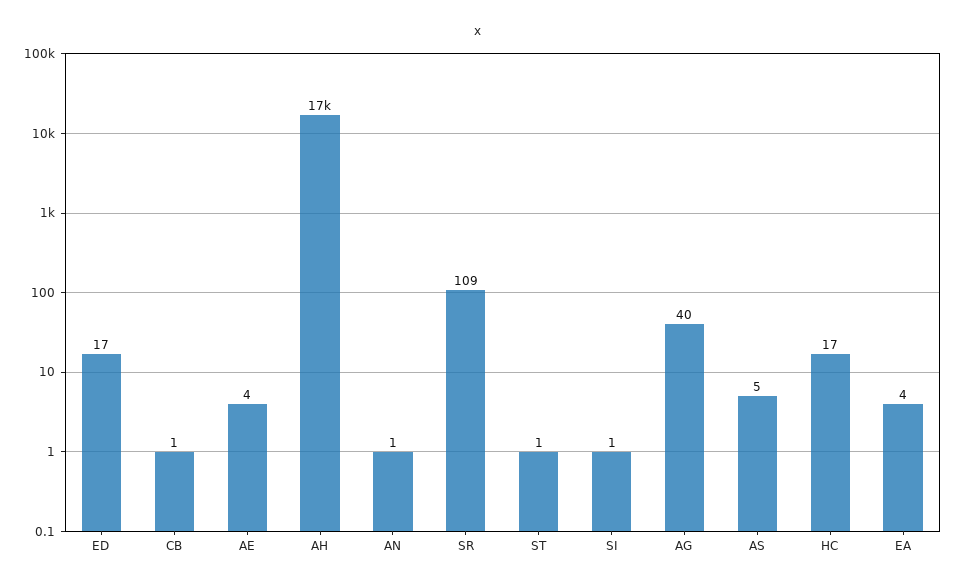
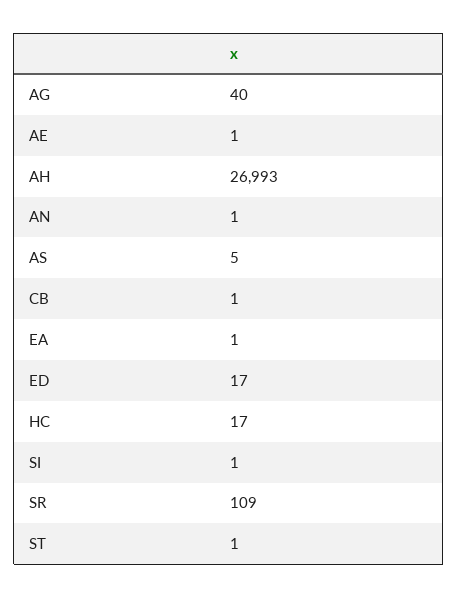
  {
    "ED": 17,
    "CB": 1,
-   "AE": 4,
+   "AE": 1,
-   "AH": 17000,
+   "AH": 26993,
    "AN": 1,
    "SR": 109,
    "ST": 1,
    "SI": 1,
    "AG": 40,
    "AS": 5,
    "HC": 17,
-   "EA": 4
+   "EA": 1
  }

